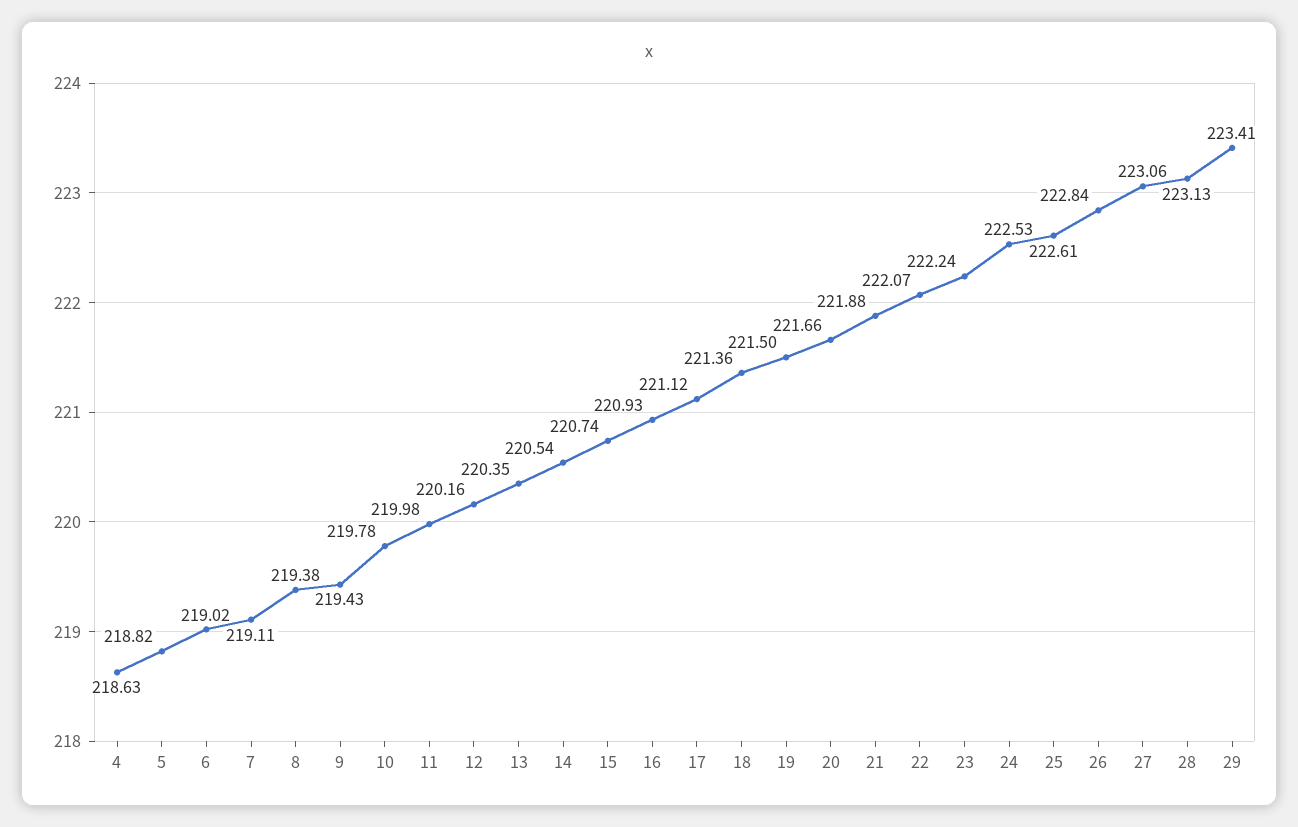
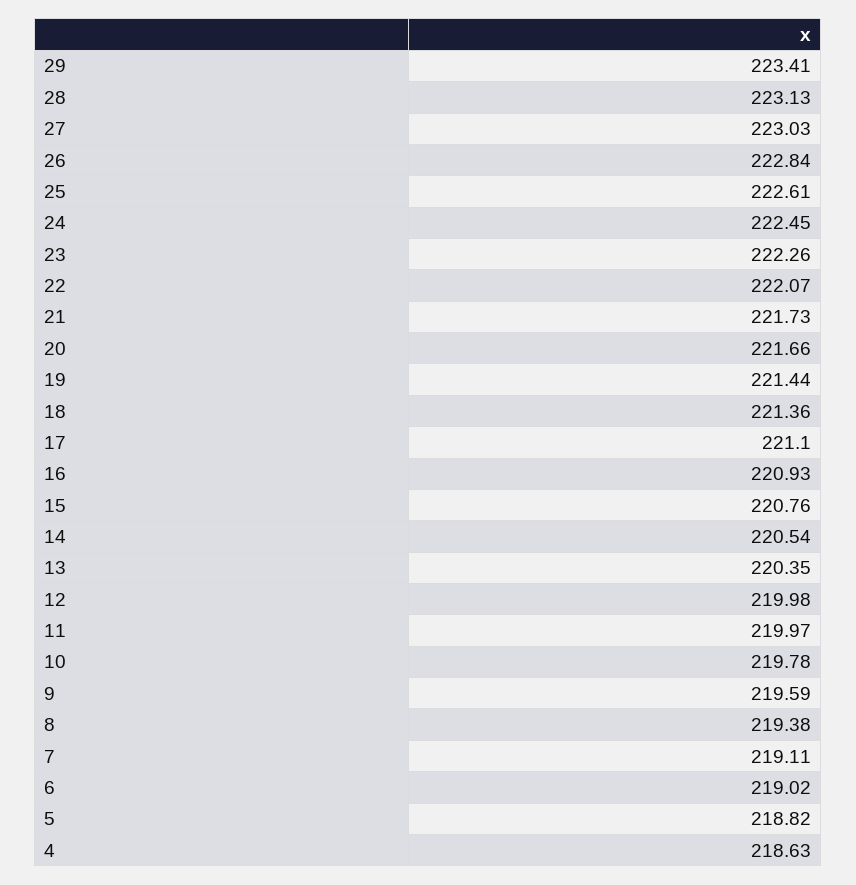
  {
    "4": 218.63,
    "5": 218.82,
    "6": 219.02,
    "7": 219.11,
    "8": 219.38,
-   "9": 219.43,
+   "9": 219.59,
    "10": 219.78,
-   "11": 219.98,
+   "11": 219.97,
-   "12": 220.16,
+   "12": 219.98,
    "13": 220.35,
    "14": 220.54,
-   "15": 220.74,
+   "15": 220.76,
    "16": 220.93,
-   "17": 221.12,
+   "17": 221.1,
    "18": 221.36,
-   "19": 221.5,
+   "19": 221.44,
    "20": 221.66,
-   "21": 221.88,
+   "21": 221.73,
    "22": 222.07,
-   "23": 222.24,
+   "23": 222.26,
-   "24": 222.53,
+   "24": 222.45,
    "25": 222.61,
    "26": 222.84,
-   "27": 223.06,
+   "27": 223.03,
    "28": 223.13,
    "29": 223.41
  }

